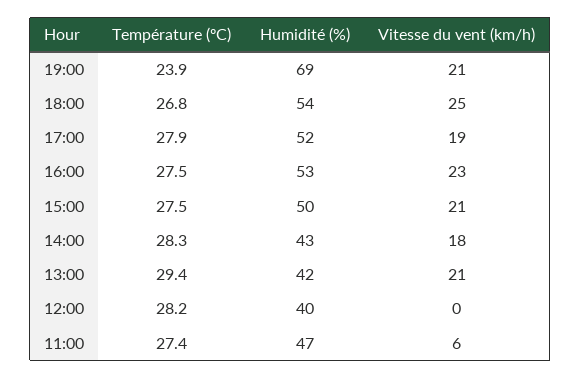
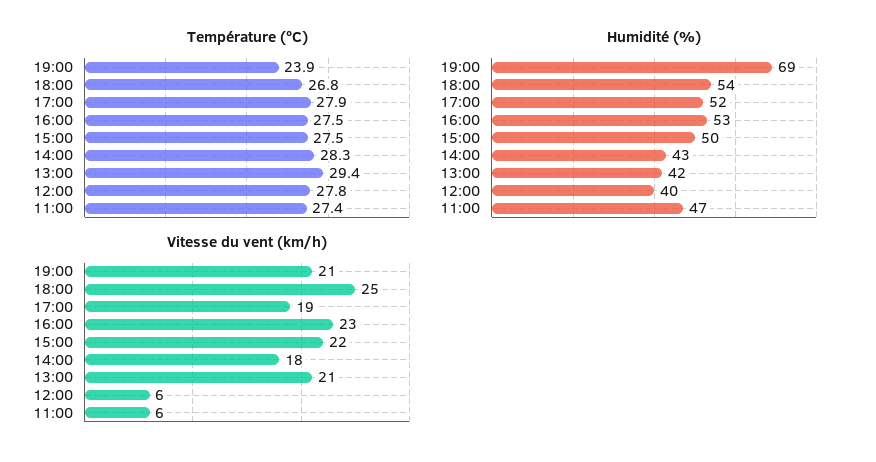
  {
    "Température (ºC)": {
      "19:00": 23.9,
      "18:00": 26.8,
      "17:00": 27.9,
      "16:00": 27.5,
      "15:00": 27.5,
      "14:00": 28.3,
      "13:00": 29.4,
-     "12:00": 28.2,
+     "12:00": 27.8,
      "11:00": 27.4
    },
    "Humidité (%)": {
      "19:00": 69,
      "18:00": 54,
      "17:00": 52,
      "16:00": 53,
      "15:00": 50,
      "14:00": 43,
      "13:00": 42,
      "12:00": 40,
      "11:00": 47
    },
    "Vitesse du vent (km/h)": {
      "19:00": 21,
      "18:00": 25,
      "17:00": 19,
      "16:00": 23,
-     "15:00": 21,
+     "15:00": 22,
      "14:00": 18,
      "13:00": 21,
-     "12:00": 0,
+     "12:00": 6,
      "11:00": 6
    }
  }

